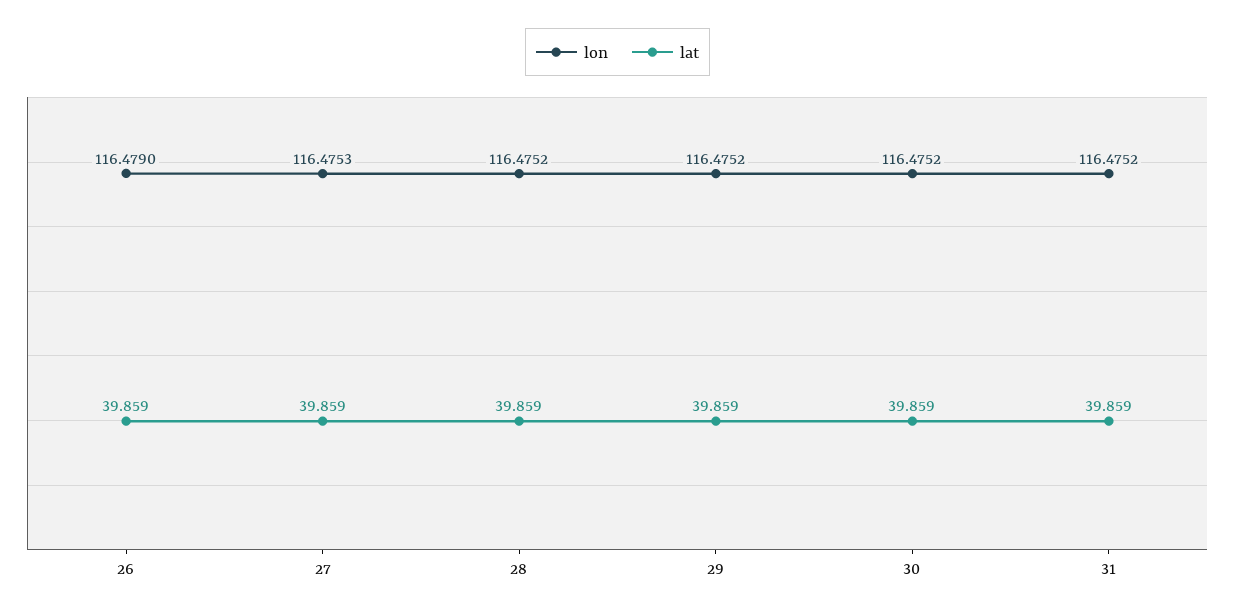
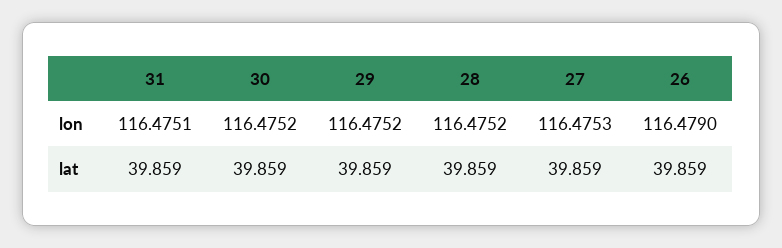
  {
    "lon": {
      "26": 116.479,
      "27": 116.4753,
      "28": 116.4752,
      "29": 116.4752,
      "30": 116.4752,
-     "31": 116.4752
+     "31": 116.4751
    },
    "lat": {
      "26": 39.859,
      "27": 39.859,
      "28": 39.859,
      "29": 39.859,
      "30": 39.859,
      "31": 39.859
    }
  }

